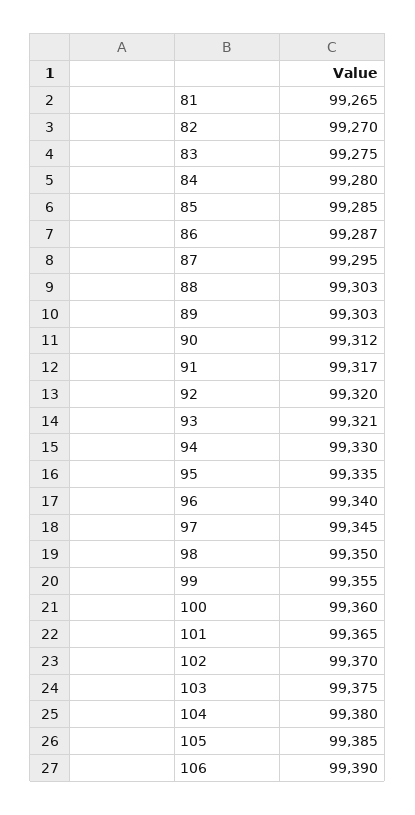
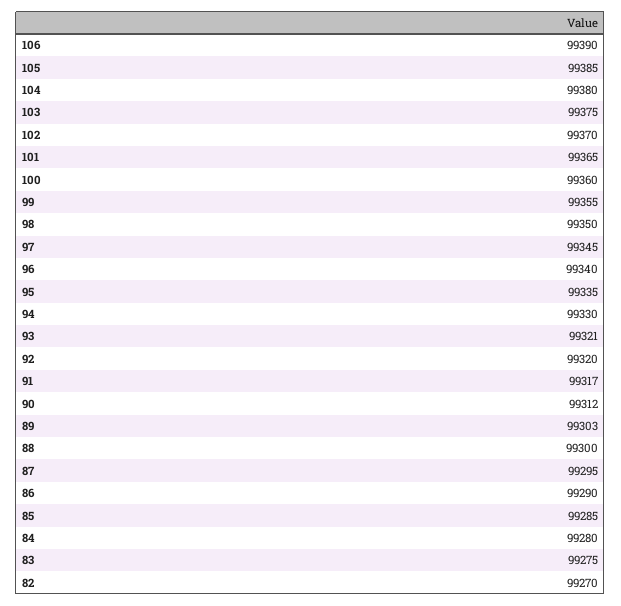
  {
-   "81": 99265,
    "82": 99270,
    "83": 99275,
    "84": 99280,
    "85": 99285,
-   "86": 99287,
+   "86": 99290,
    "87": 99295,
-   "88": 99303,
+   "88": 99300,
    "89": 99303,
    "90": 99312,
    "91": 99317,
    "92": 99320,
    "93": 99321,
    "94": 99330,
    "95": 99335,
    "96": 99340,
    "97": 99345,
    "98": 99350,
    "99": 99355,
    "100": 99360,
    "101": 99365,
    "102": 99370,
    "103": 99375,
    "104": 99380,
    "105": 99385,
    "106": 99390
  }

